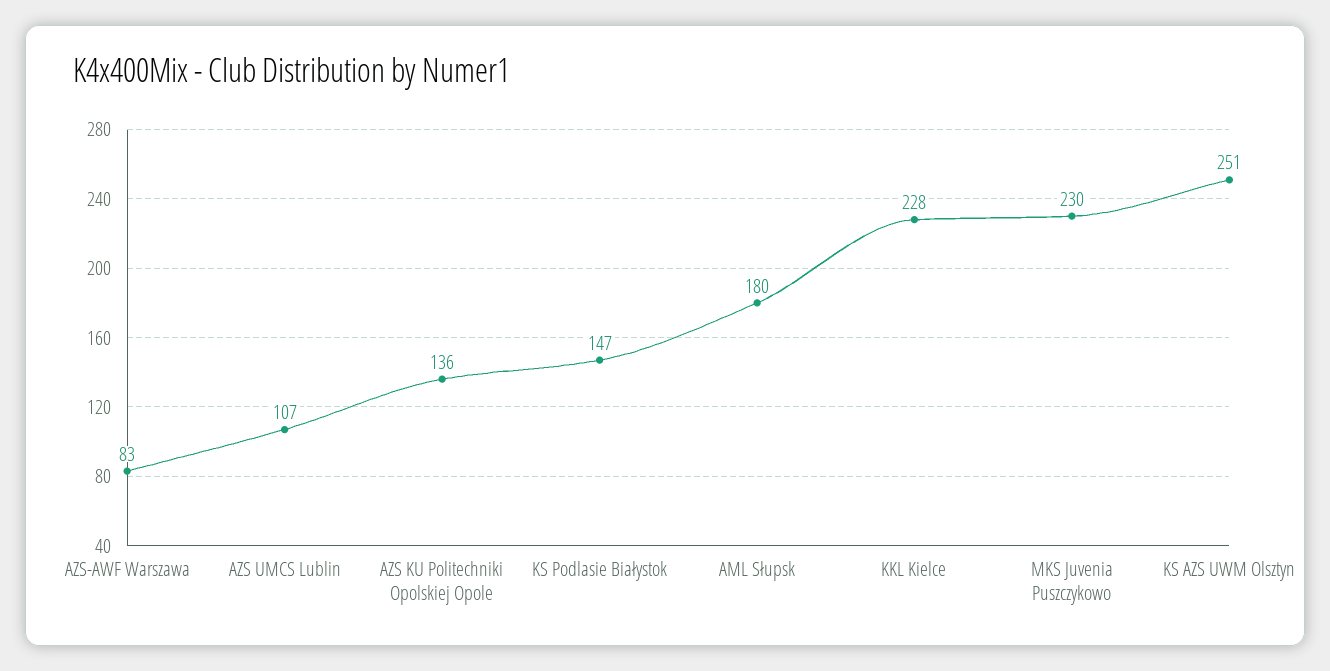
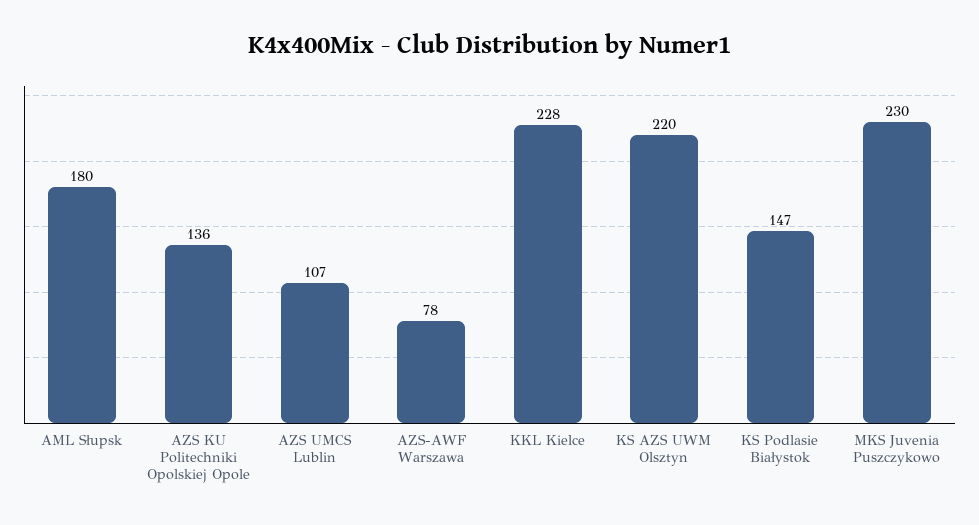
  {
-   "AZS-AWF Warszawa": 83,
+   "AZS-AWF Warszawa": 78,
    "AZS UMCS Lublin": 107,
    "AZS KU Politechniki Opolskiej Opole": 136,
    "KS Podlasie Białystok": 147,
    "AML Słupsk": 180,
    "KKL Kielce": 228,
    "MKS Juvenia Puszczykowo": 230,
-   "KS AZS UWM Olsztyn": 251
+   "KS AZS UWM Olsztyn": 220
  }

